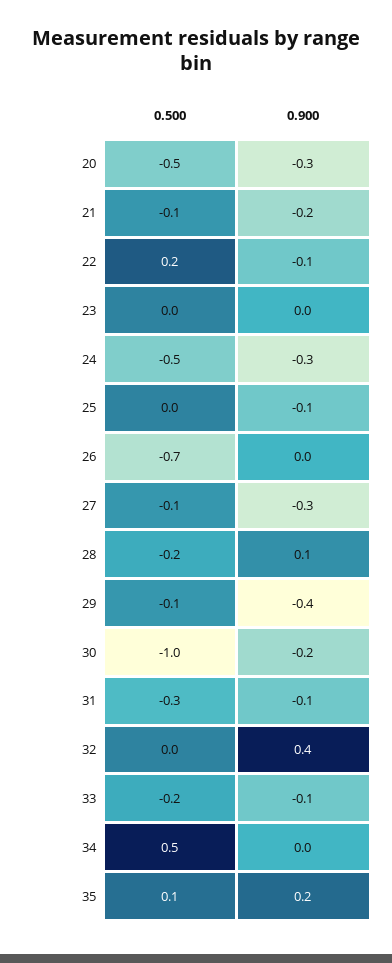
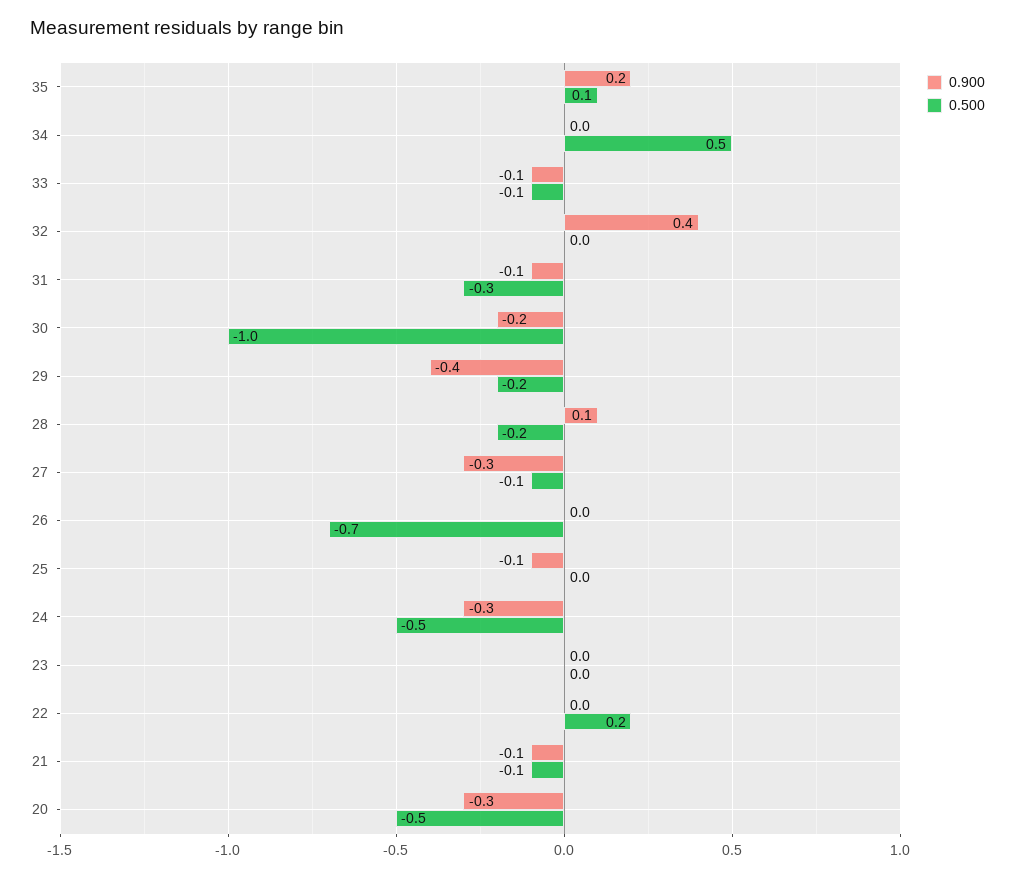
  {
    "0.500": {
      "20": -0.5,
      "21": -0.1,
      "22": 0.2,
      "23": 0,
      "24": -0.5,
      "25": 0,
      "26": -0.7,
      "27": -0.1,
      "28": -0.2,
-     "29": -0.1,
+     "29": -0.2,
      "30": -1,
      "31": -0.3,
      "32": 0,
-     "33": -0.2,
+     "33": -0.1,
      "34": 0.5,
      "35": 0.1
    },
    "0.900": {
      "20": -0.3,
-     "21": -0.2,
+     "21": -0.1,
-     "22": -0.1,
+     "22": 0,
      "23": 0,
      "24": -0.3,
      "25": -0.1,
      "26": 0,
      "27": -0.3,
      "28": 0.1,
      "29": -0.4,
      "30": -0.2,
      "31": -0.1,
      "32": 0.4,
      "33": -0.1,
      "34": 0,
      "35": 0.2
    }
  }

